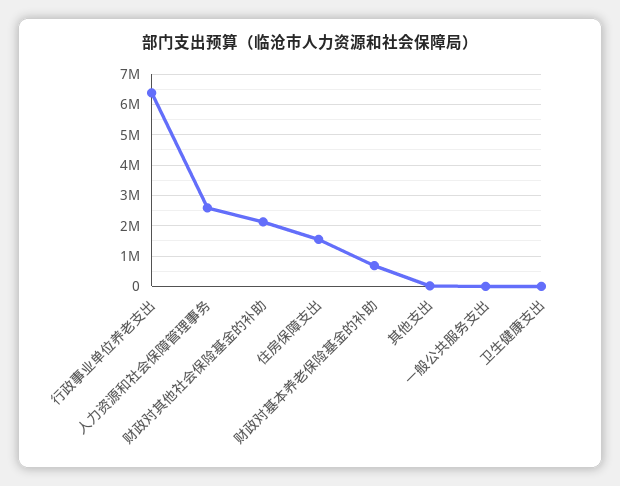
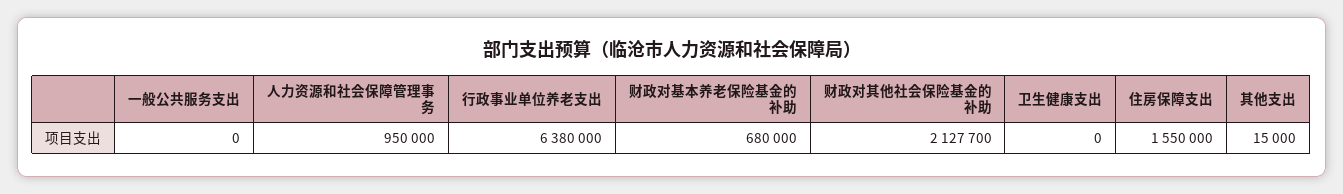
  {
    "行政事业单位养老支出": 6380000,
-   "人力资源和社会保障管理事务": 2600000,
+   "人力资源和社会保障管理事务": 950000,
    "财政对其他社会保险基金的补助": 2127700,
    "住房保障支出": 1550000,
    "财政对基本养老保险基金的补助": 680000,
    "其他支出": 15000,
    "一般公共服务支出": 0,
    "卫生健康支出": 0
  }

